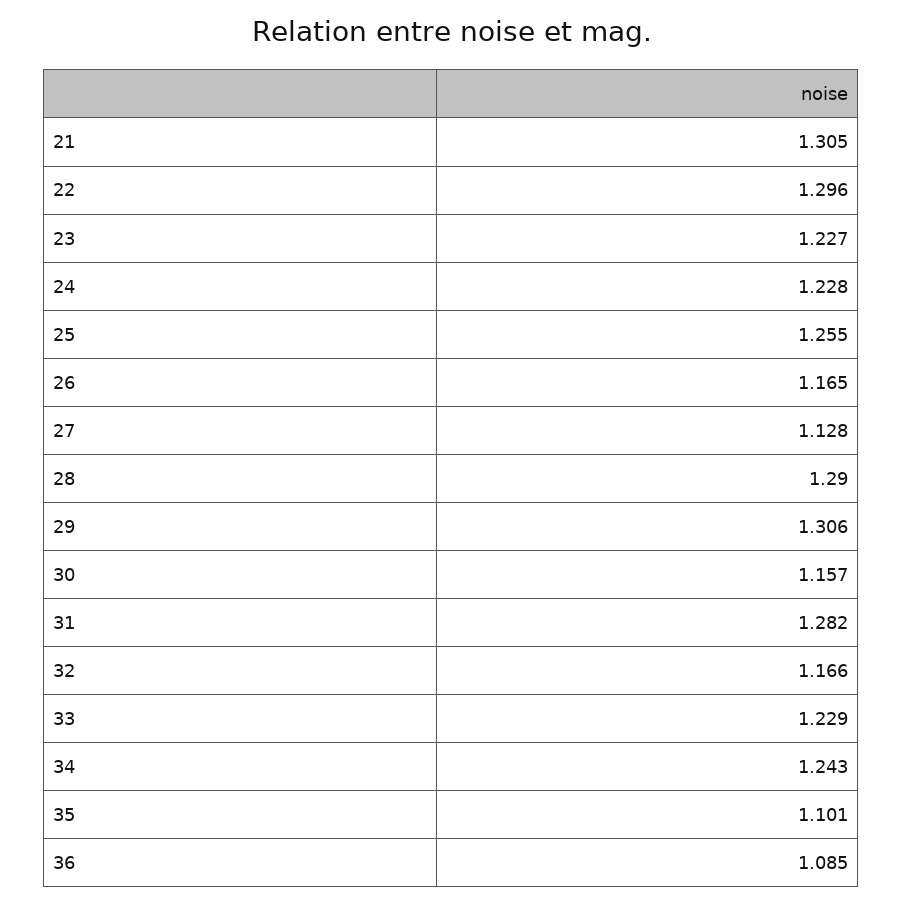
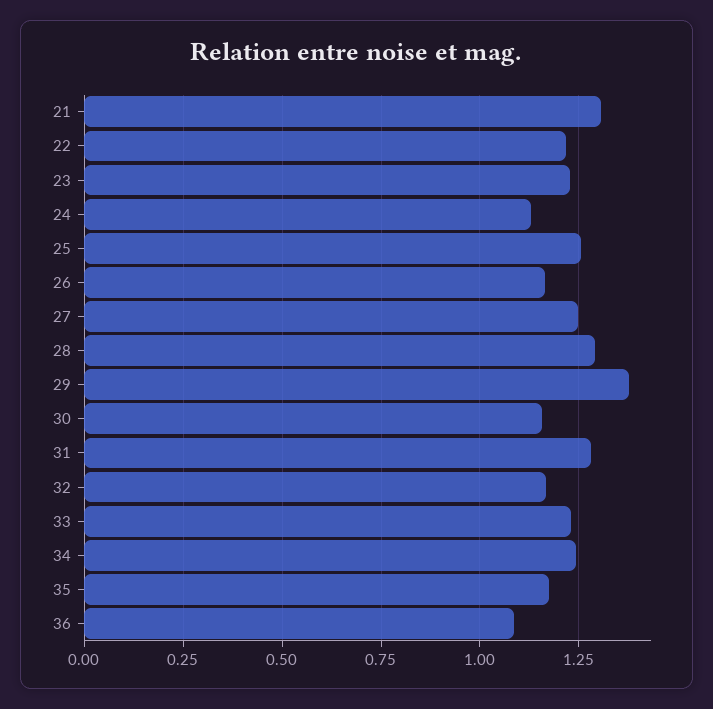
  {
    "21": 1.305,
-   "22": 1.296,
+   "22": 1.225,
    "23": 1.227,
-   "24": 1.228,
+   "24": 1.125,
    "25": 1.255,
    "26": 1.165,
-   "27": 1.128,
+   "27": 1.25,
    "28": 1.29,
-   "29": 1.306,
+   "29": 1.375,
    "30": 1.157,
    "31": 1.282,
    "32": 1.166,
    "33": 1.229,
    "34": 1.243,
-   "35": 1.101,
+   "35": 1.175,
    "36": 1.085
  }

